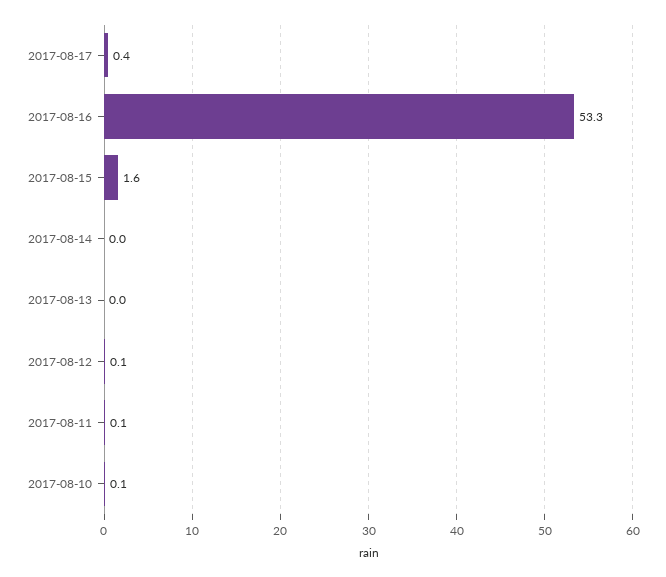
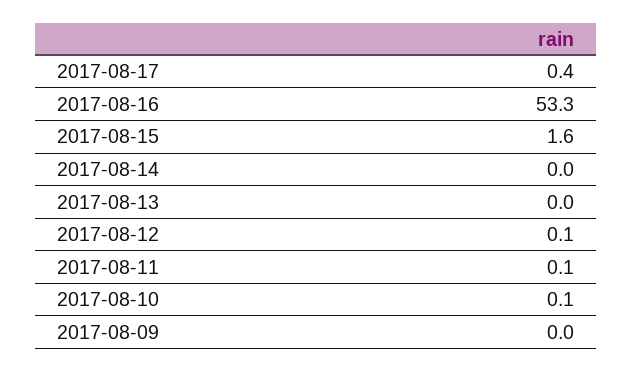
  {
    "2017-08-17": 0.4,
    "2017-08-16": 53.3,
    "2017-08-15": 1.6,
    "2017-08-14": 0,
    "2017-08-13": 0,
    "2017-08-12": 0.1,
    "2017-08-11": 0.1,
-   "2017-08-10": 0.1
+   "2017-08-10": 0.1,
+   "2017-08-09": 0
  }

